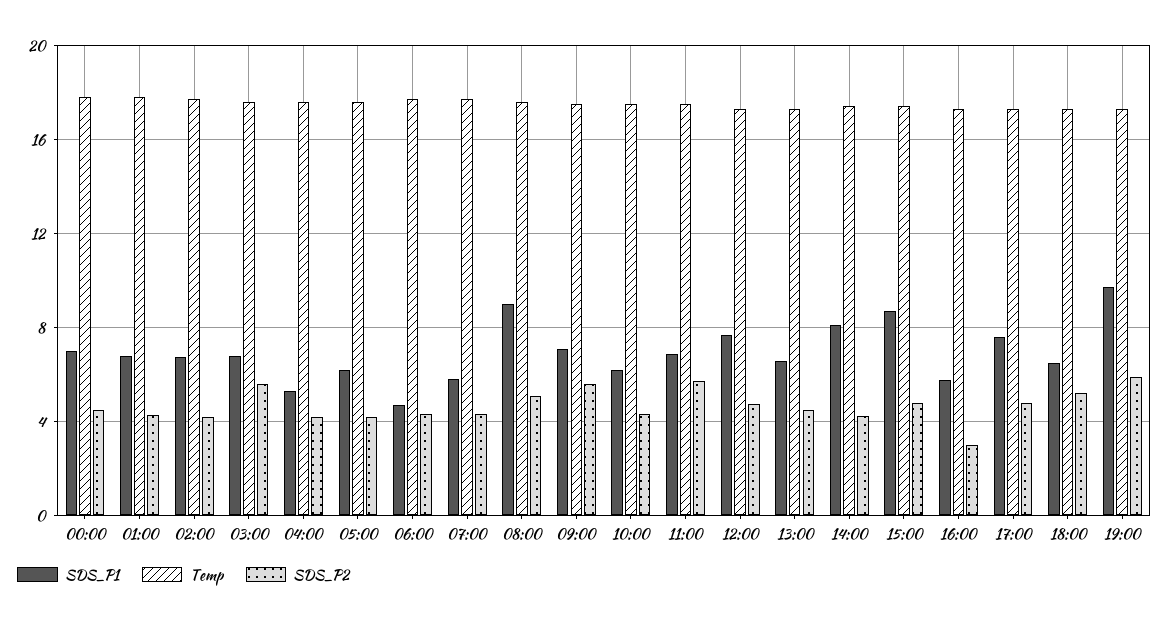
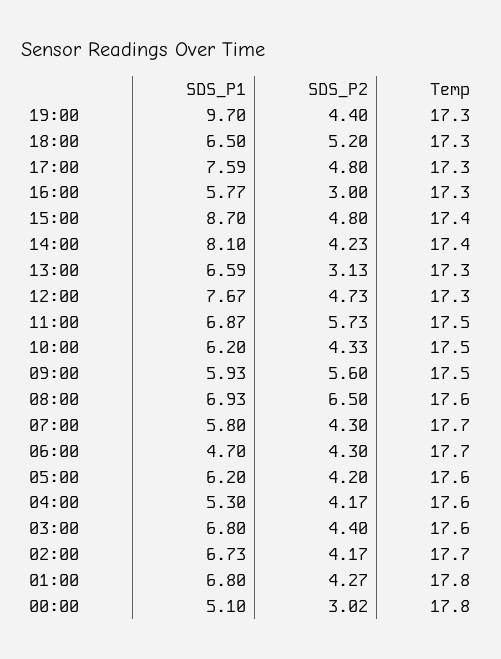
  {
    "SDS_P1": {
-     "00:00": 7,
+     "00:00": 5.1,
      "01:00": 6.8,
      "02:00": 6.73,
      "03:00": 6.8,
      "04:00": 5.3,
      "05:00": 6.2,
      "06:00": 4.7,
      "07:00": 5.8,
-     "08:00": 9,
+     "08:00": 6.93,
-     "09:00": 7,
+     "09:00": 5.93,
      "10:00": 6.2,
      "11:00": 6.87,
      "12:00": 7.67,
      "13:00": 6.59,
      "14:00": 8.1,
      "15:00": 8.7,
      "16:00": 5.77,
      "17:00": 7.59,
      "18:00": 6.5,
      "19:00": 9.7
    },
    "Temp": {
      "00:00": 17.8,
      "01:00": 17.8,
      "02:00": 17.7,
      "03:00": 17.6,
      "04:00": 17.6,
      "05:00": 17.6,
      "06:00": 17.7,
      "07:00": 17.7,
      "08:00": 17.6,
      "09:00": 17.5,
      "10:00": 17.5,
      "11:00": 17.5,
      "12:00": 17.3,
      "13:00": 17.3,
      "14:00": 17.4,
      "15:00": 17.4,
      "16:00": 17.3,
      "17:00": 17.3,
      "18:00": 17.3,
      "19:00": 17.3
    },
    "SDS_P2": {
-     "00:00": 4.5,
+     "00:00": 3.02,
      "01:00": 4.27,
      "02:00": 4.17,
-     "03:00": 5.5,
+     "03:00": 4.4,
      "04:00": 4.17,
      "05:00": 4.2,
      "06:00": 4.3,
      "07:00": 4.3,
-     "08:00": 5,
+     "08:00": 6.5,
      "09:00": 5.6,
      "10:00": 4.33,
      "11:00": 5.73,
      "12:00": 4.73,
-     "13:00": 4.5,
+     "13:00": 3.13,
      "14:00": 4.23,
      "15:00": 4.8,
      "16:00": 3,
      "17:00": 4.8,
      "18:00": 5.2,
-     "19:00": 6
+     "19:00": 4.4
    }
  }

